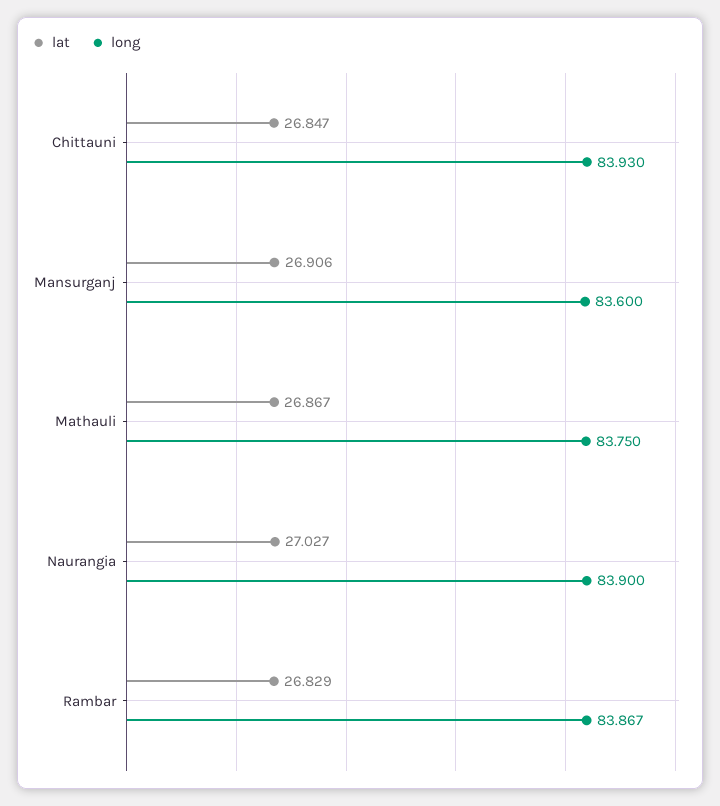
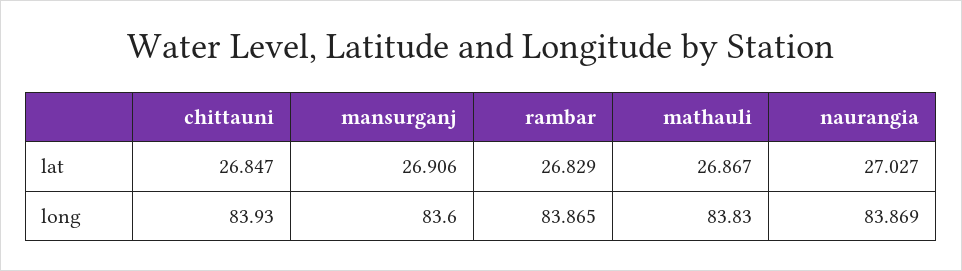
  {
    "lat": {
      "Chittauni": 26.847,
      "Mansurganj": 26.906,
      "Mathauli": 26.867,
      "Naurangia": 27.027,
      "Rambar": 26.829
    },
    "long": {
      "Chittauni": 83.93,
      "Mansurganj": 83.6,
-     "Mathauli": 83.75,
+     "Mathauli": 83.83,
-     "Naurangia": 83.9,
+     "Naurangia": 83.869,
-     "Rambar": 83.867
+     "Rambar": 83.865
    }
  }

